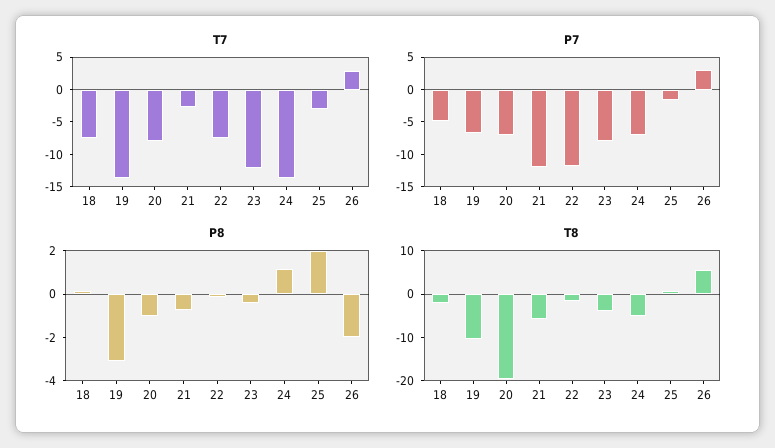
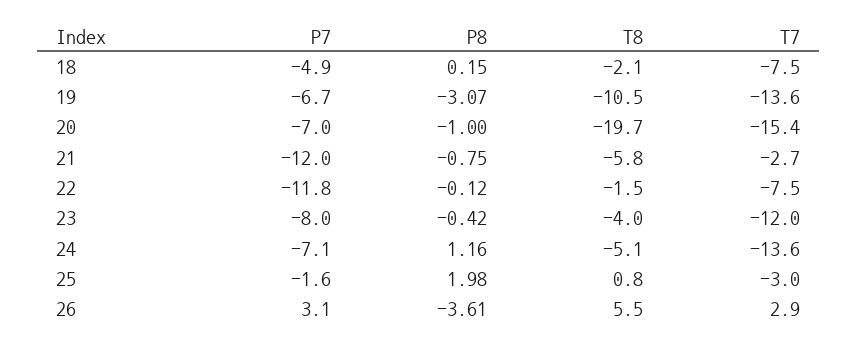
  {
    "T7": {
      "18": -7.5,
      "19": -13.6,
-     "20": -7.5,
+     "20": -15.4,
      "21": -2.7,
      "22": -7.5,
      "23": -12,
      "24": -13.6,
      "25": -3,
      "26": 2.9
    },
    "P7": {
      "18": -4.9,
      "19": -6.7,
      "20": -7,
      "21": -12,
      "22": -11.8,
      "23": -8,
      "24": -7.1,
      "25": -1.6,
      "26": 3.1
    },
    "P8": {
      "18": 0.15,
      "19": -3.07,
      "20": -1,
      "21": -0.75,
      "22": -0.12,
      "23": -0.42,
      "24": 1.16,
      "25": 1.98,
-     "26": -2
+     "26": -3.61
    },
    "T8": {
      "18": -2.1,
      "19": -10.5,
      "20": -19.7,
      "21": -5.8,
      "22": -1.5,
      "23": -4,
      "24": -5.1,
      "25": 0.8,
      "26": 5.5
    }
  }

